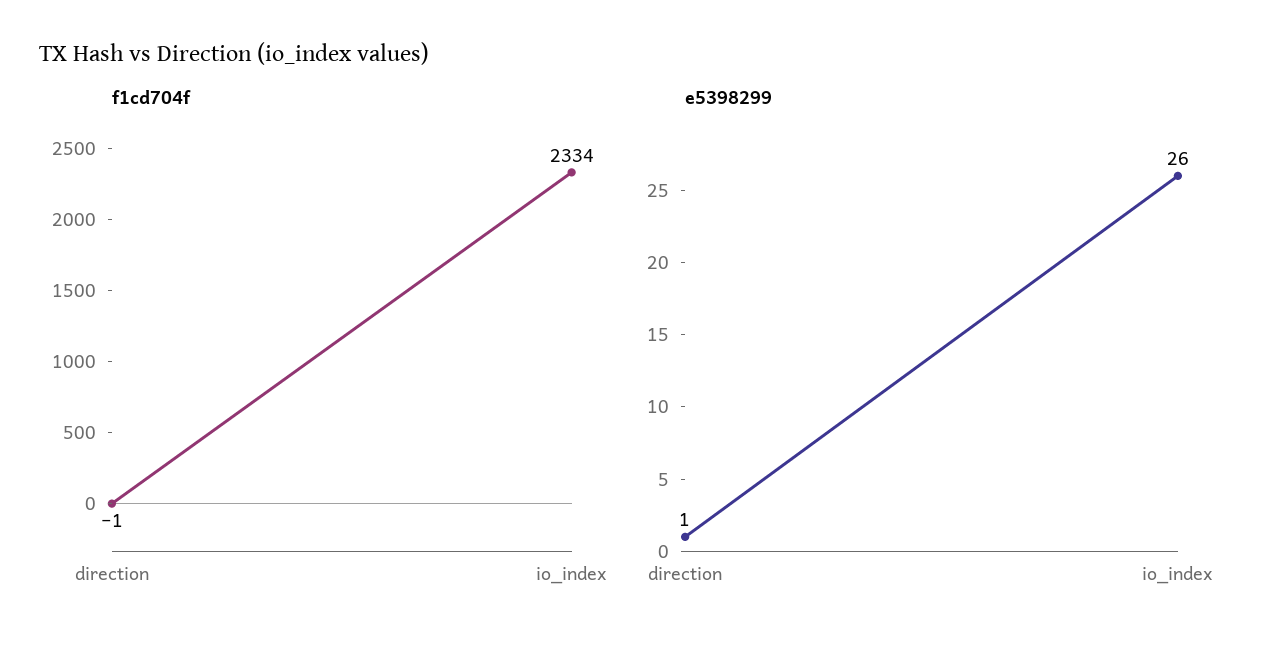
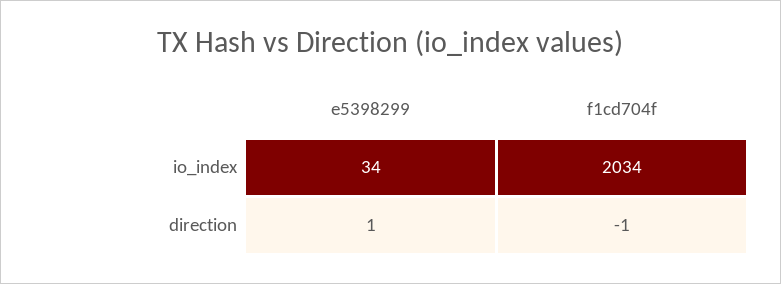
  {
    "f1cd704f": {
      "direction": -1,
-     "io_index": 2334
+     "io_index": 2034
    },
    "e5398299": {
      "direction": 1,
-     "io_index": 26
+     "io_index": 34
    }
  }

